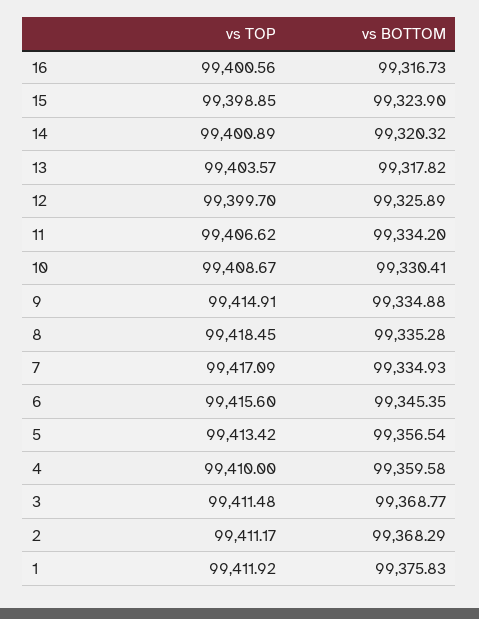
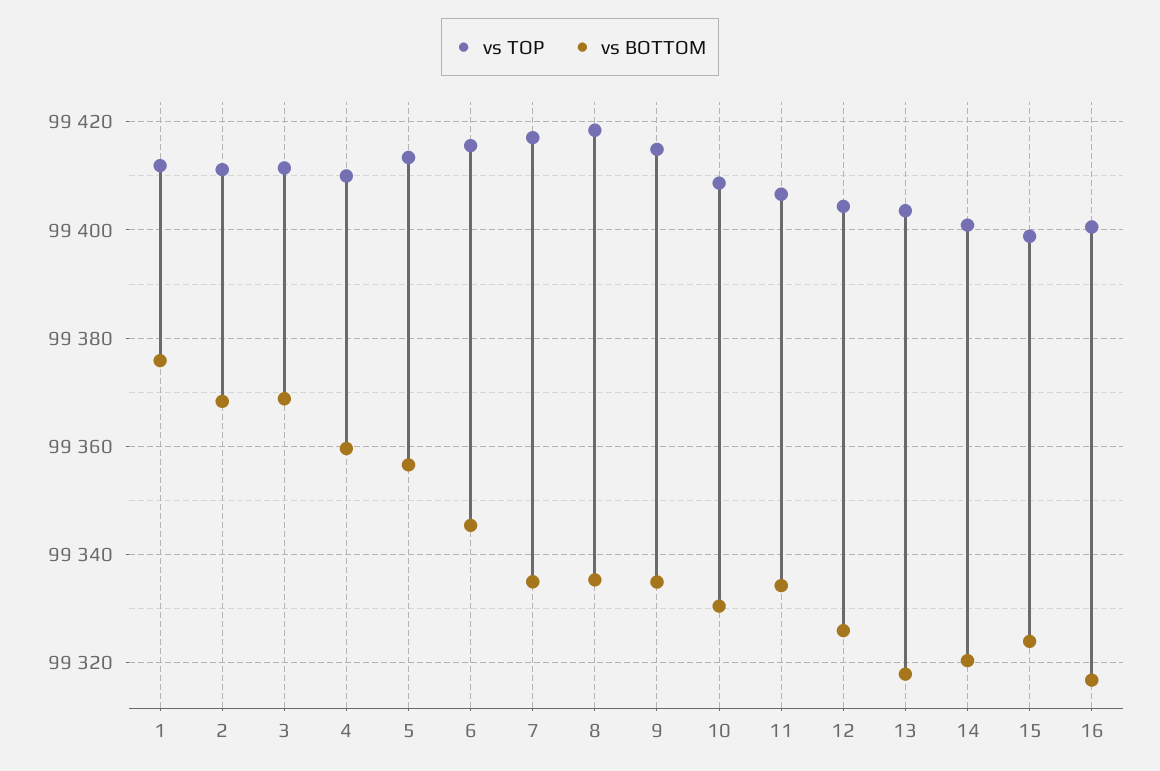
  {
    "vs TOP": {
      "16": 99400.56,
      "15": 99398.85,
      "14": 99400.89,
      "13": 99403.57,
-     "12": 99399.7,
+     "12": 99404,
      "11": 99406.62,
      "10": 99408.67,
      "9": 99414.91,
      "8": 99418.45,
      "7": 99417.09,
      "6": 99415.6,
      "5": 99413.42,
      "4": 99410,
      "3": 99411.48,
      "2": 99411.17,
      "1": 99411.92
    },
    "vs BOTTOM": {
      "16": 99316.73,
      "15": 99323.9,
      "14": 99320.32,
      "13": 99317.82,
      "12": 99325.89,
      "11": 99334.2,
      "10": 99330.41,
      "9": 99334.88,
      "8": 99335.28,
      "7": 99334.93,
      "6": 99345.35,
      "5": 99356.54,
      "4": 99359.58,
      "3": 99368.77,
      "2": 99368.29,
      "1": 99375.83
    }
  }

